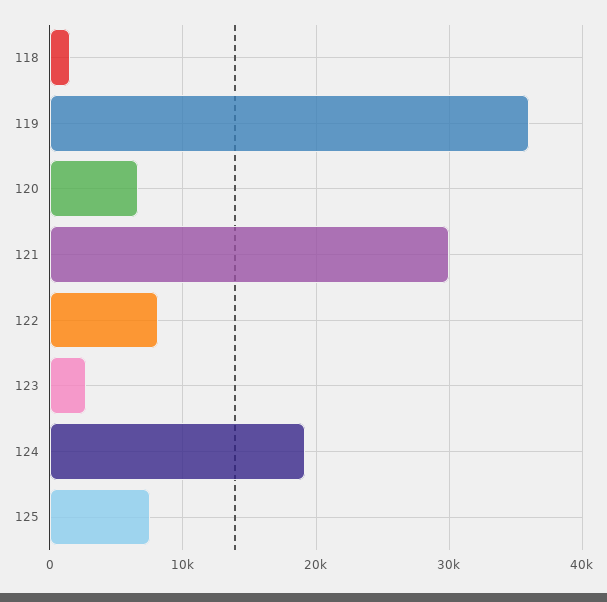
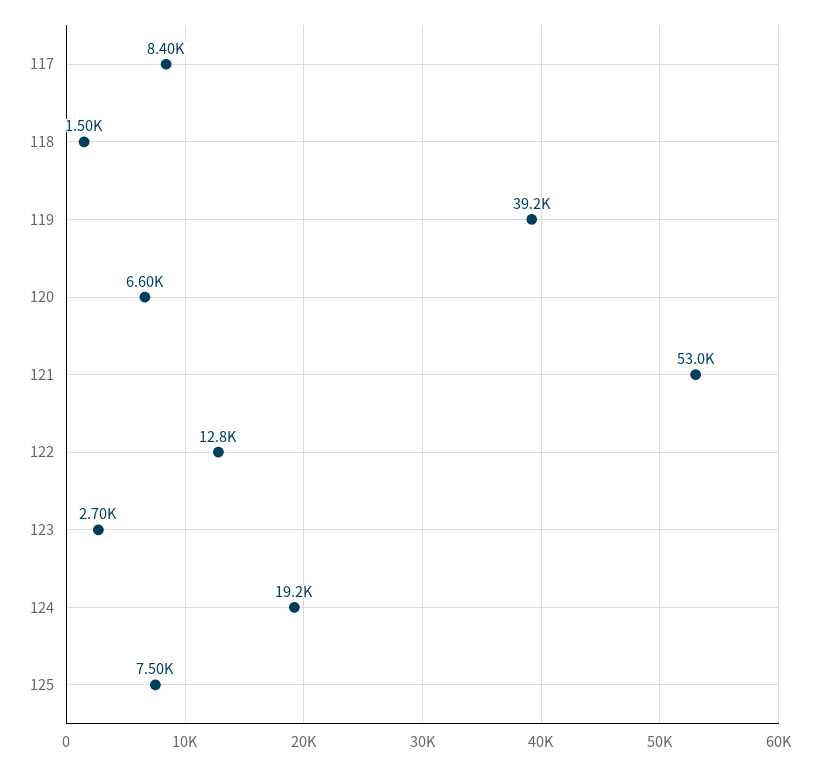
  {
    "118": 1500,
-   "119": 36000,
+   "119": 39200,
    "120": 6600,
-   "121": 30000,
+   "121": 53000,
-   "122": 8000,
+   "122": 12800,
    "123": 2700,
    "124": 19200,
-   "125": 7500
+   "125": 7500,
+   "117": 8400
  }

